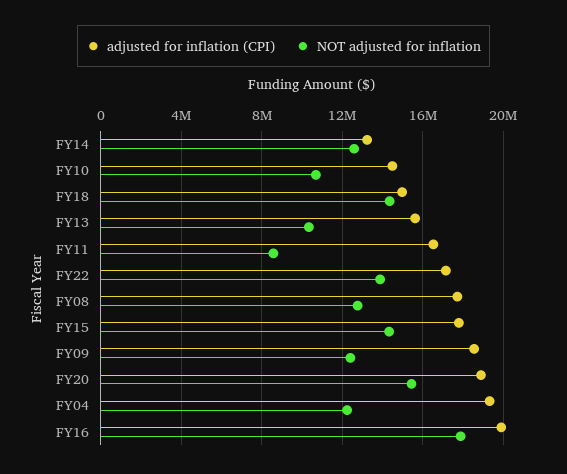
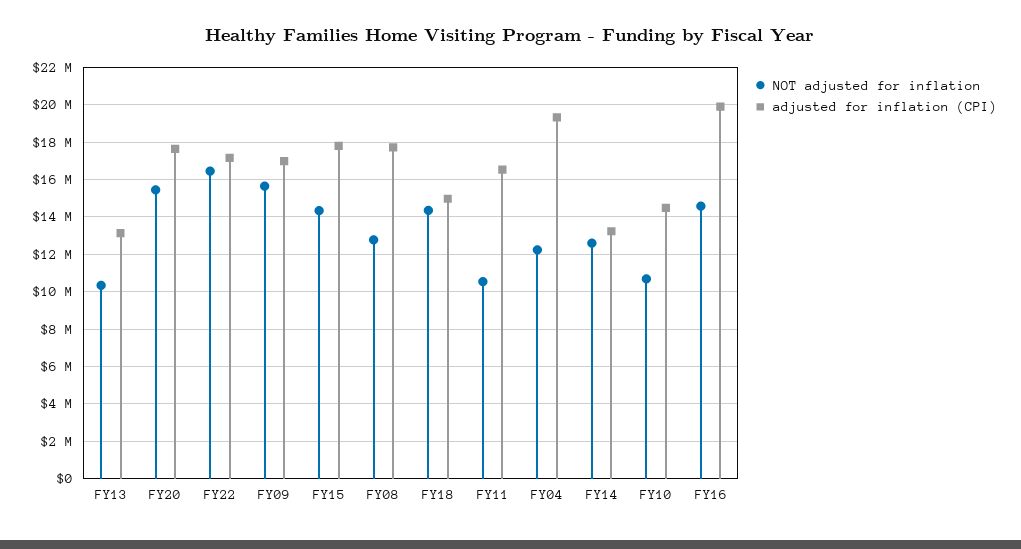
  {
    "adjusted for inflation (CPI)": {
      "FY14": 13000000,
      "FY10": 14500000,
      "FY18": 15000000,
-     "FY13": 15500000,
+     "FY13": 13000000,
      "FY11": 16500000,
      "FY22": 17000000,
      "FY08": 17500000,
      "FY15": 18000000,
-     "FY09": 18500000,
+     "FY09": 17000000,
-     "FY20": 19000000,
+     "FY20": 17500000,
      "FY04": 19500000,
      "FY16": 20000000
    },
    "NOT adjusted for inflation": {
      "FY14": 12500000,
      "FY10": 10500000,
      "FY18": 14500000,
      "FY13": 10500000,
-     "FY11": 8500000,
+     "FY11": 10500000,
-     "FY22": 14000000,
+     "FY22": 16500000,
      "FY08": 13000000,
      "FY15": 14500000,
-     "FY09": 12500000,
+     "FY09": 15500000,
      "FY20": 15500000,
      "FY04": 12000000,
-     "FY16": 18000000
+     "FY16": 14500000
    }
  }

